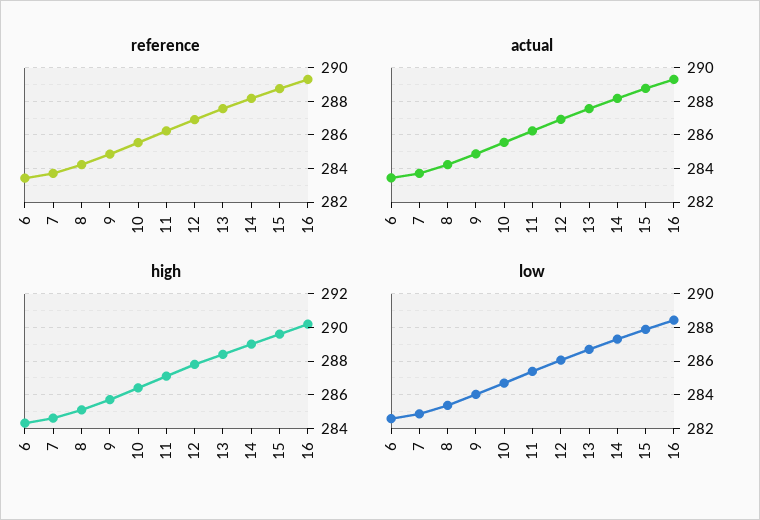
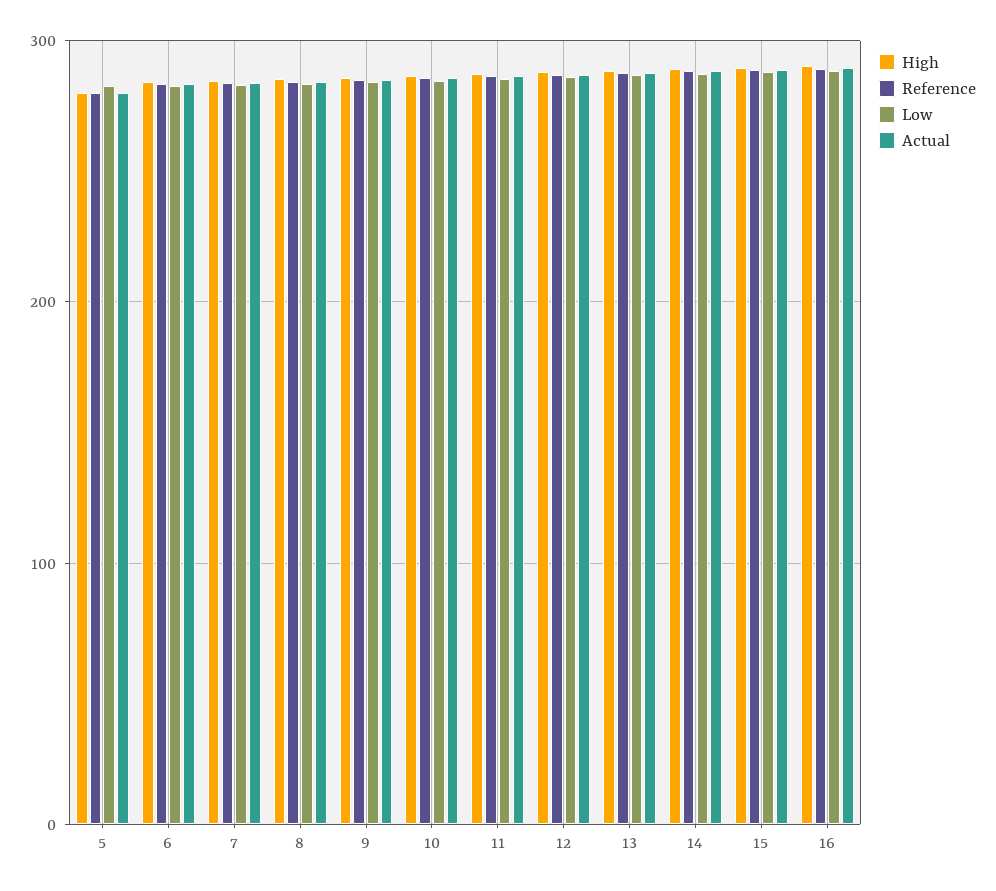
  {
    "reference": {
      "6": 283.5,
      "7": 283.5,
      "8": 284,
      "9": 285,
      "10": 285.5,
      "11": 286,
      "12": 287,
      "13": 287.5,
      "14": 288,
      "15": 289,
-     "16": 289.5
+     "16": 289.5,
+     "5": 280
    },
    "actual": {
      "6": 283.5,
      "7": 283.5,
      "8": 284,
      "9": 285,
      "10": 285.5,
      "11": 286,
      "12": 287,
      "13": 287.5,
      "14": 288,
      "15": 289,
-     "16": 289.5
+     "16": 289.5,
+     "5": 280
    },
    "high": {
      "6": 284.5,
      "7": 284.5,
      "8": 285,
      "9": 285.5,
      "10": 286.5,
      "11": 287,
      "12": 288,
      "13": 288.5,
      "14": 289,
      "15": 289.5,
-     "16": 290
+     "16": 290,
+     "5": 280
    },
    "low": {
      "6": 282.5,
      "7": 283,
      "8": 283.5,
      "9": 284,
      "10": 284.5,
      "11": 285.5,
      "12": 286,
      "13": 286.5,
      "14": 287.5,
      "15": 288,
-     "16": 288.5
+     "16": 288.5,
+     "5": 280
    }
  }

